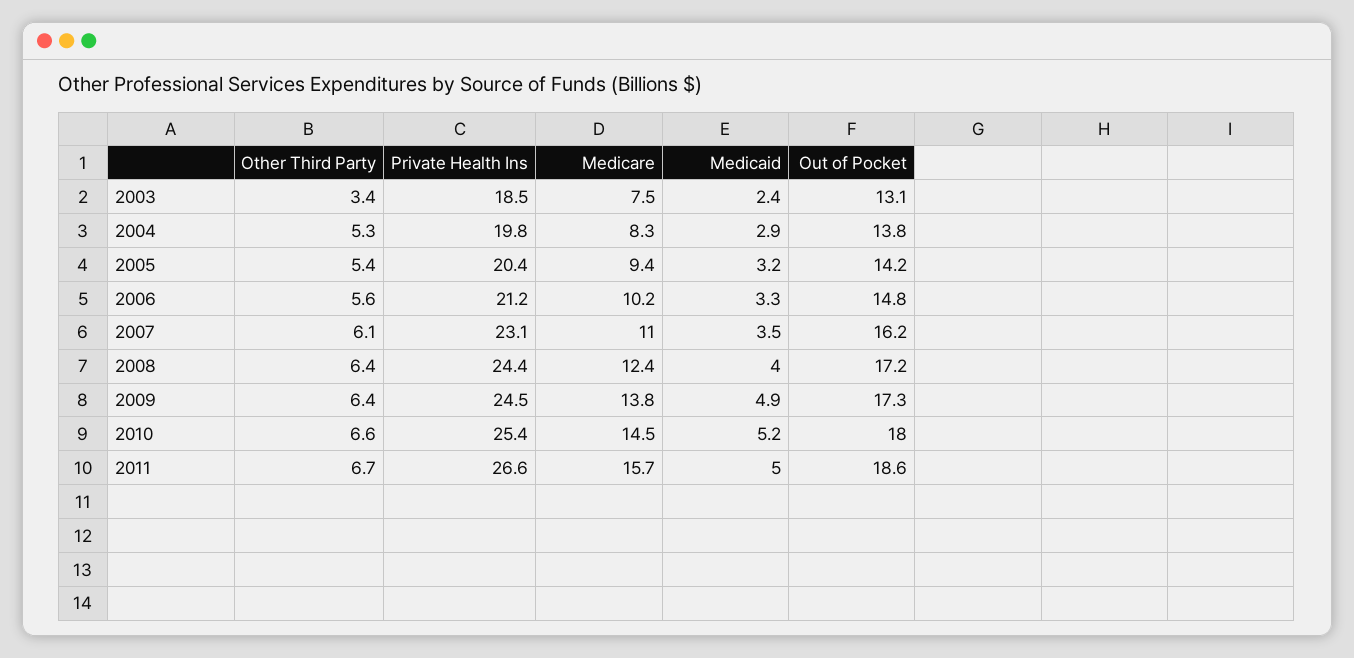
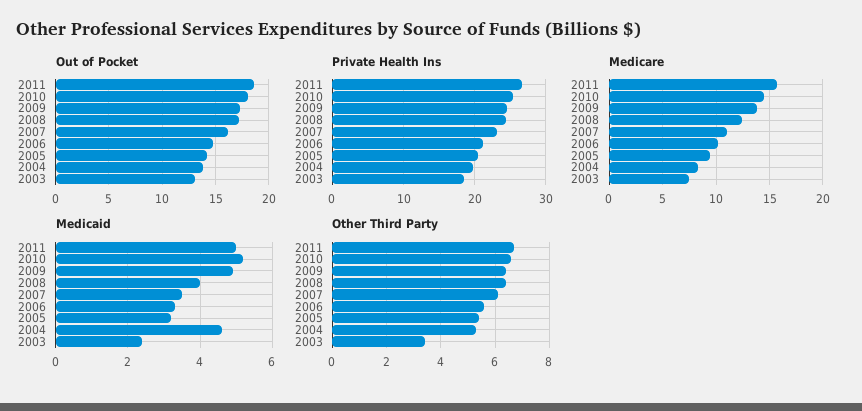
  {
    "Other Third Party": {
      "2003": 3.4,
      "2004": 5.3,
      "2005": 5.4,
      "2006": 5.6,
      "2007": 6.1,
      "2008": 6.4,
      "2009": 6.4,
      "2010": 6.6,
      "2011": 6.7
    },
    "Private Health Ins": {
      "2003": 18.5,
      "2004": 19.8,
      "2005": 20.4,
      "2006": 21.2,
      "2007": 23.1,
      "2008": 24.4,
      "2009": 24.5,
      "2010": 25.4,
      "2011": 26.6
    },
    "Medicare": {
      "2003": 7.5,
      "2004": 8.3,
      "2005": 9.4,
      "2006": 10.2,
      "2007": 11,
      "2008": 12.4,
      "2009": 13.8,
      "2010": 14.5,
      "2011": 15.7
    },
    "Medicaid": {
      "2003": 2.4,
-     "2004": 2.9,
+     "2004": 4.5,
      "2005": 3.2,
      "2006": 3.3,
      "2007": 3.5,
      "2008": 4,
      "2009": 4.9,
      "2010": 5.2,
      "2011": 5
    },
    "Out of Pocket": {
      "2003": 13.1,
      "2004": 13.8,
      "2005": 14.2,
      "2006": 14.8,
      "2007": 16.2,
      "2008": 17.2,
      "2009": 17.3,
      "2010": 18,
      "2011": 18.6
    }
  }

